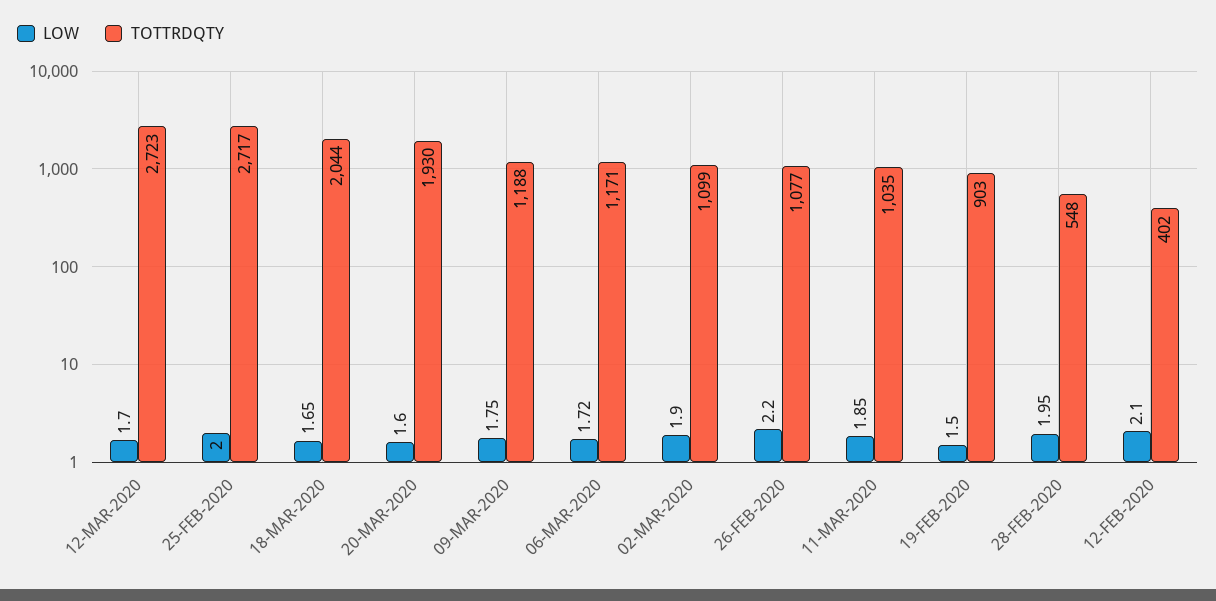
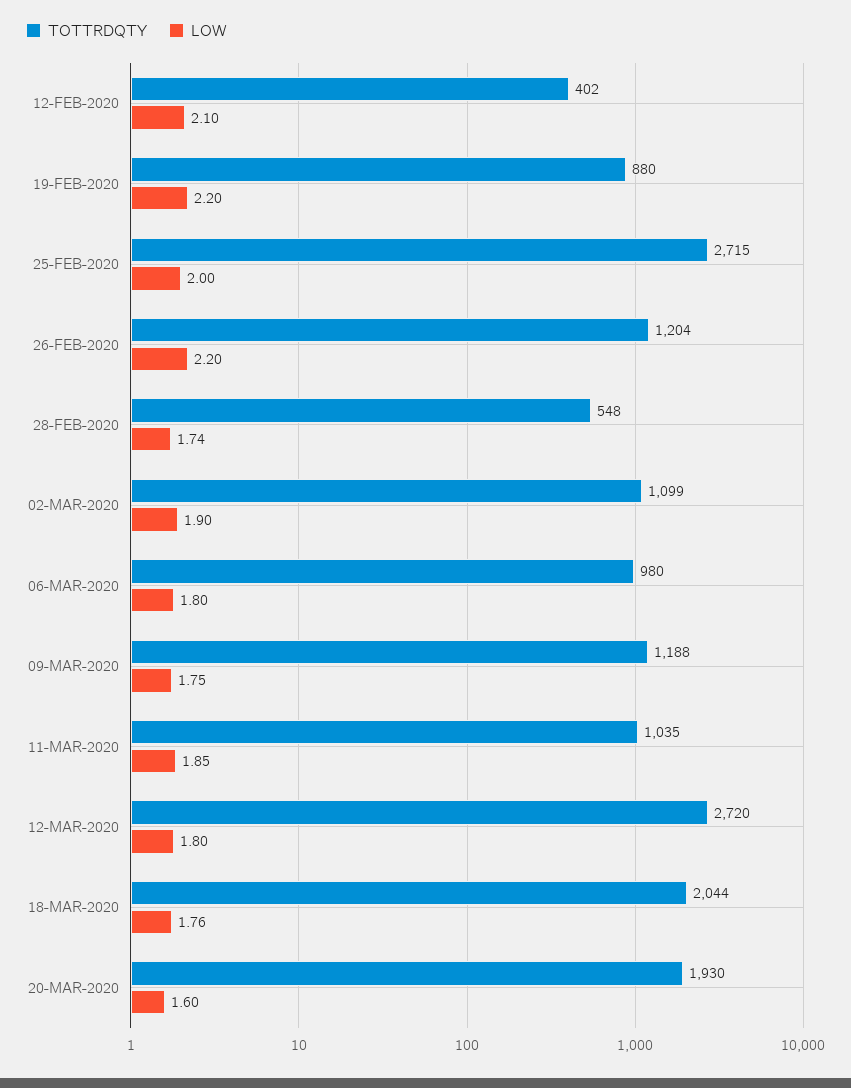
  {
    "LOW": {
-     "12-MAR-2020": 1.7,
+     "12-MAR-2020": 1.8,
      "25-FEB-2020": 2,
-     "18-MAR-2020": 1.65,
+     "18-MAR-2020": 1.76,
      "20-MAR-2020": 1.6,
      "09-MAR-2020": 1.75,
-     "06-MAR-2020": 1.72,
+     "06-MAR-2020": 1.8,
      "02-MAR-2020": 1.9,
      "26-FEB-2020": 2.2,
      "11-MAR-2020": 1.85,
-     "19-FEB-2020": 1.5,
+     "19-FEB-2020": 2.2,
-     "28-FEB-2020": 1.95,
+     "28-FEB-2020": 1.74,
      "12-FEB-2020": 2.1
    },
    "TOTTRDQTY": {
-     "12-MAR-2020": 2723,
+     "12-MAR-2020": 2720,
-     "25-FEB-2020": 2717,
+     "25-FEB-2020": 2715,
      "18-MAR-2020": 2044,
      "20-MAR-2020": 1930,
      "09-MAR-2020": 1188,
-     "06-MAR-2020": 1171,
+     "06-MAR-2020": 980,
      "02-MAR-2020": 1099,
-     "26-FEB-2020": 1077,
+     "26-FEB-2020": 1204,
      "11-MAR-2020": 1035,
-     "19-FEB-2020": 903,
+     "19-FEB-2020": 880,
      "28-FEB-2020": 548,
      "12-FEB-2020": 402
    }
  }

